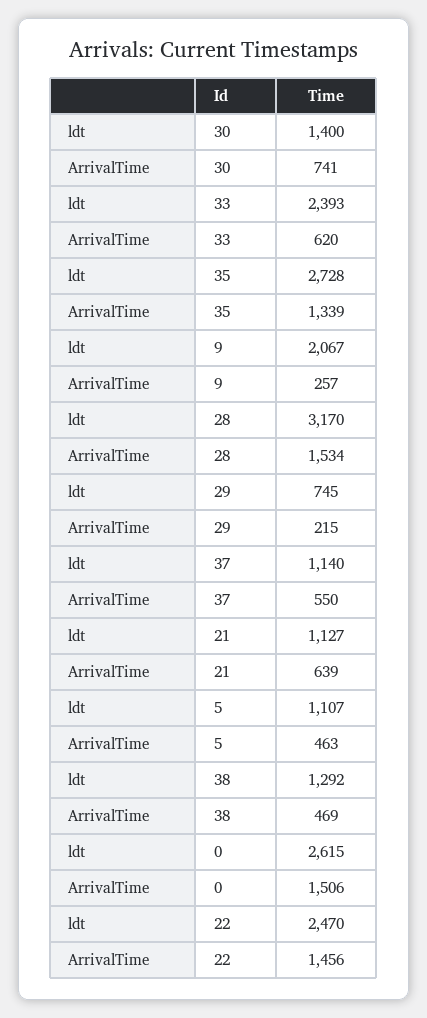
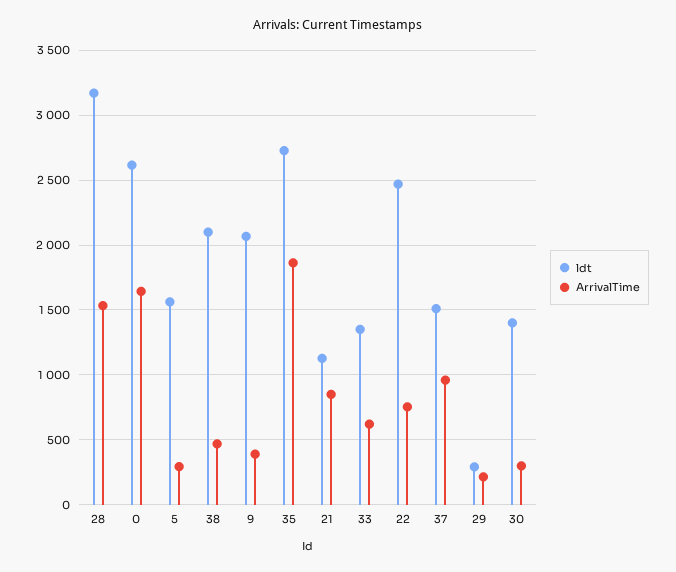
  {
    "ldt": {
      "30": 1400,
-     "33": 2393,
+     "33": 1350,
      "35": 2728,
      "9": 2067,
      "28": 3170,
-     "29": 745,
+     "29": 300,
-     "37": 1140,
+     "37": 1500,
      "21": 1127,
-     "5": 1107,
+     "5": 1550,
-     "38": 1292,
+     "38": 2100,
      "0": 2615,
      "22": 2470
    },
    "ArrivalTime": {
-     "30": 741,
+     "30": 300,
      "33": 620,
-     "35": 1339,
+     "35": 1850,
-     "9": 257,
+     "9": 400,
      "28": 1534,
      "29": 215,
-     "37": 550,
+     "37": 950,
-     "21": 639,
+     "21": 850,
-     "5": 463,
+     "5": 300,
      "38": 469,
-     "0": 1506,
+     "0": 1650,
-     "22": 1456
+     "22": 750
    }
  }

